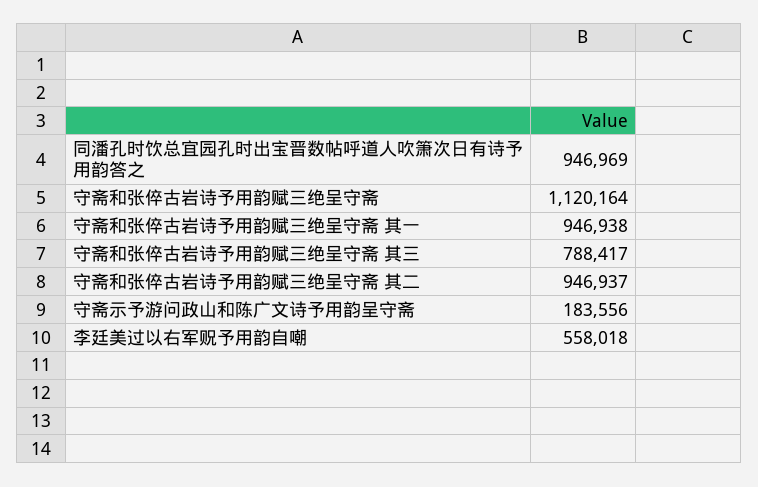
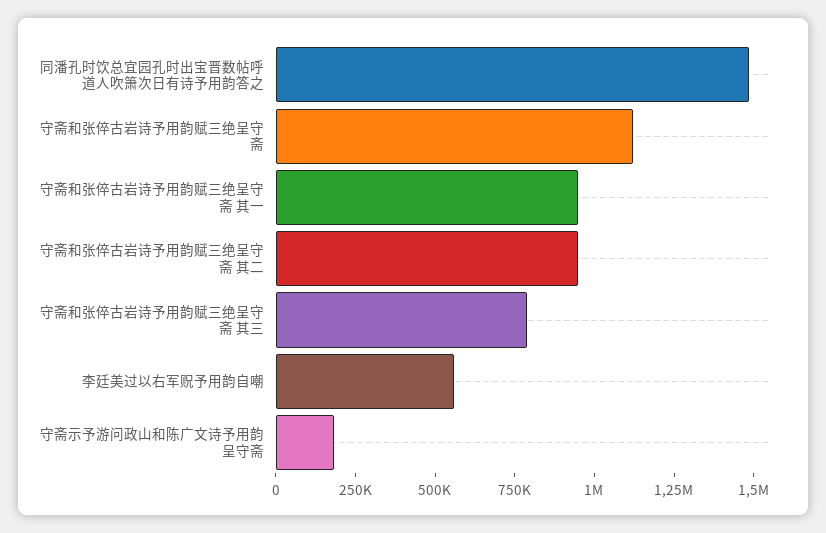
  {
-   "同潘孔时饮总宜园孔时出宝晋数帖呼道人吹箫次日有诗予用韵答之": 946969,
+   "同潘孔时饮总宜园孔时出宝晋数帖呼道人吹箫次日有诗予用韵答之": 1500000,
    "守斋和张倅古岩诗予用韵赋三绝呈守斋": 1120164,
    "守斋和张倅古岩诗予用韵赋三绝呈守斋 其一": 946938,
    "守斋和张倅古岩诗予用韵赋三绝呈守斋 其三": 788417,
    "守斋和张倅古岩诗予用韵赋三绝呈守斋 其二": 946937,
    "守斋示予游问政山和陈广文诗予用韵呈守斋": 183556,
    "李廷美过以右军贶予用韵自嘲": 558018
  }

